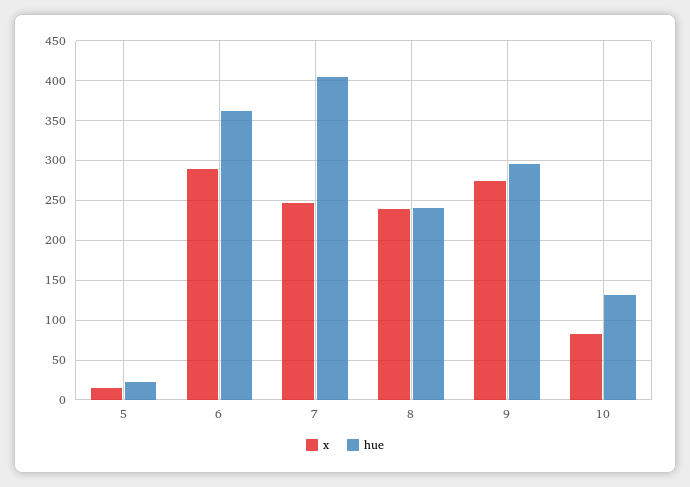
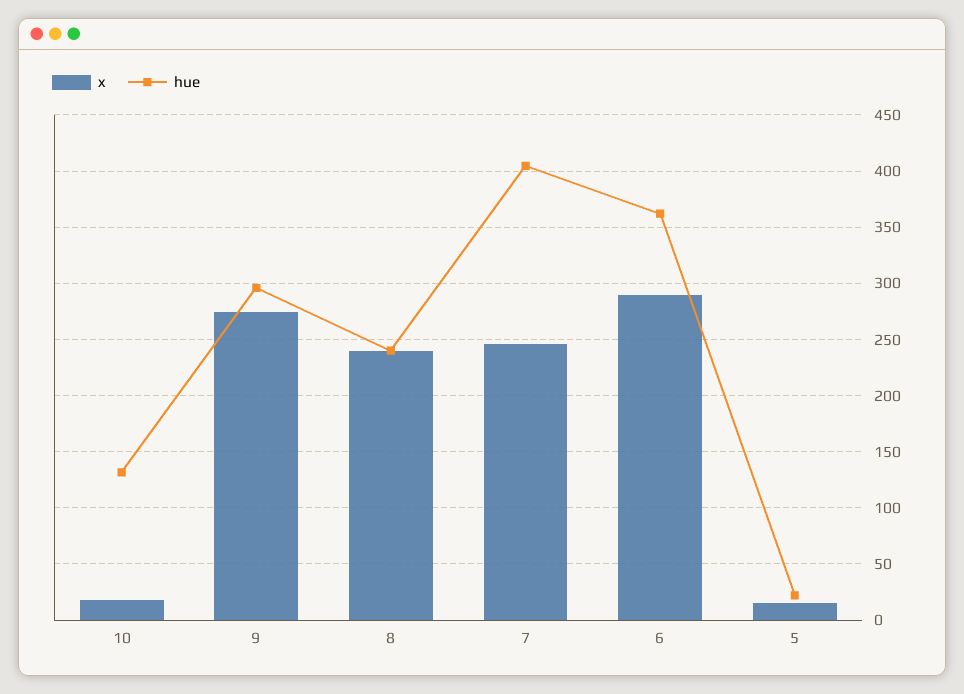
  {
    "x": {
      "5": 20,
      "6": 290,
      "7": 250,
      "8": 240,
      "9": 270,
-     "10": 80
+     "10": 20
    },
    "hue": {
      "5": 20,
      "6": 360,
      "7": 400,
      "8": 240,
      "9": 300,
      "10": 130
    }
  }

